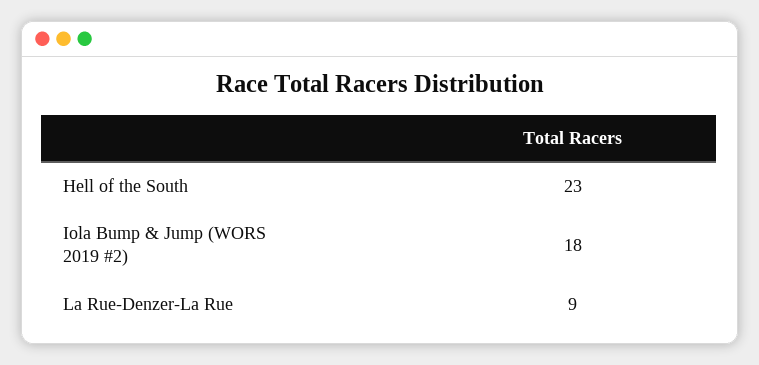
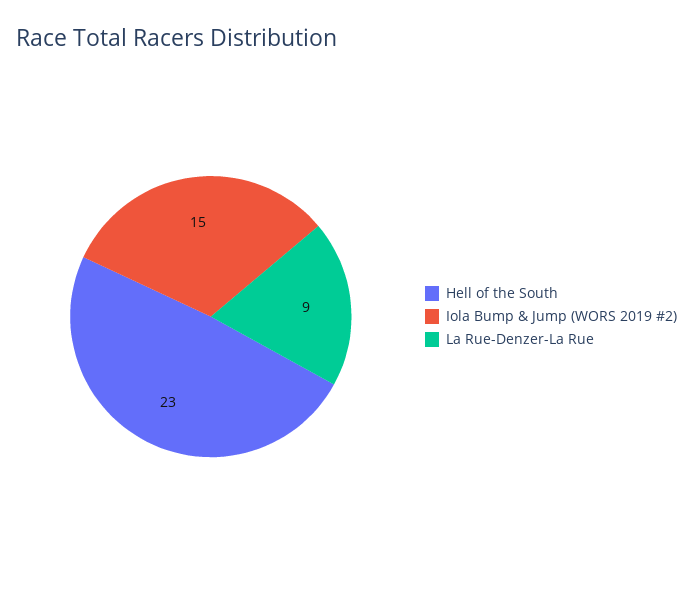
  {
    "Hell of the South": 23,
-   "Iola Bump & Jump (WORS 2019 #2)": 18,
+   "Iola Bump & Jump (WORS 2019 #2)": 15,
    "La Rue-Denzer-La Rue": 9
  }

